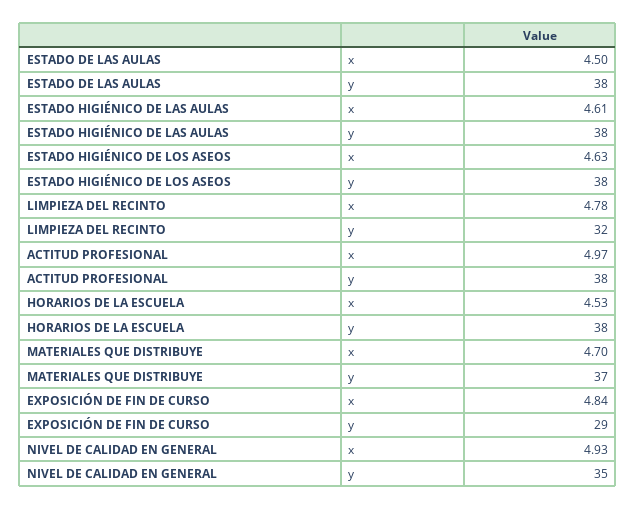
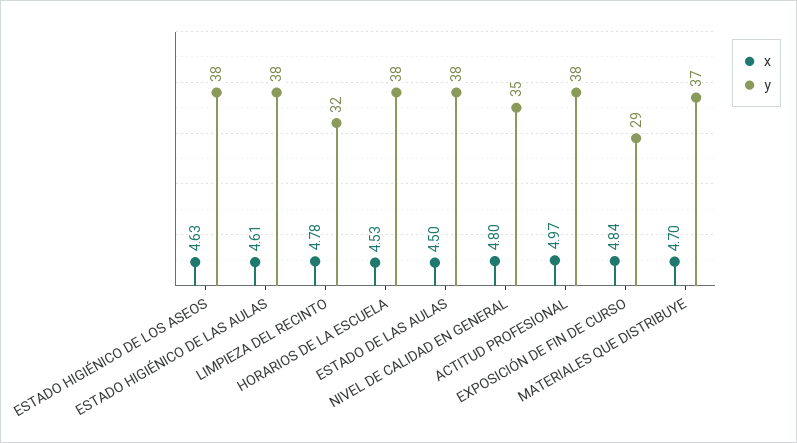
  {
    "x": {
      "ESTADO DE LAS AULAS": 4.5,
      "ESTADO HIGIÉNICO DE LAS AULAS": 4.61,
      "ESTADO HIGIÉNICO DE LOS ASEOS": 4.63,
      "LIMPIEZA DEL RECINTO": 4.78,
      "ACTITUD PROFESIONAL": 4.97,
      "HORARIOS DE LA ESCUELA": 4.53,
      "MATERIALES QUE DISTRIBUYE": 4.7,
      "EXPOSICIÓN DE FIN DE CURSO": 4.84,
-     "NIVEL DE CALIDAD EN GENERAL": 4.93
+     "NIVEL DE CALIDAD EN GENERAL": 4.8
    },
    "y": {
      "ESTADO DE LAS AULAS": 38,
      "ESTADO HIGIÉNICO DE LAS AULAS": 38,
      "ESTADO HIGIÉNICO DE LOS ASEOS": 38,
      "LIMPIEZA DEL RECINTO": 32,
      "ACTITUD PROFESIONAL": 38,
      "HORARIOS DE LA ESCUELA": 38,
      "MATERIALES QUE DISTRIBUYE": 37,
      "EXPOSICIÓN DE FIN DE CURSO": 29,
      "NIVEL DE CALIDAD EN GENERAL": 35
    }
  }

